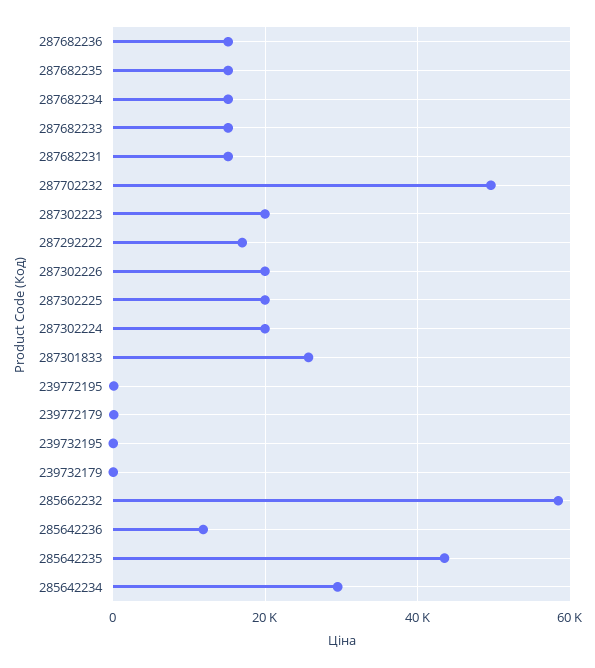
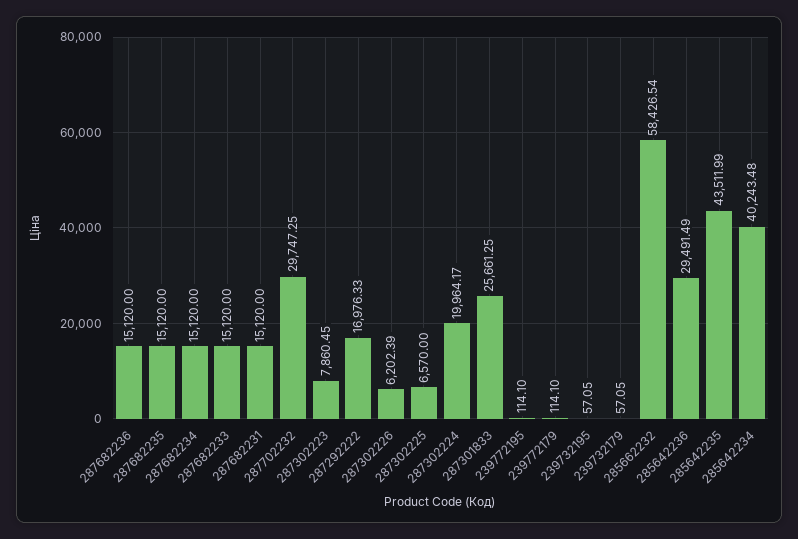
  {
    "287682236": 15120,
    "287682235": 15120,
    "287682234": 15120,
    "287682233": 15120,
    "287682231": 15120,
-   "287702232": 50000,
+   "287702232": 29747.25,
-   "287302223": 20000,
+   "287302223": 7860.45,
    "287292222": 16976.33,
-   "287302226": 20000,
+   "287302226": 6202.39,
-   "287302225": 20000,
+   "287302225": 6570,
    "287302224": 19964.17,
    "287301833": 25661.25,
    "239772195": 114.1,
    "239772179": 114.1,
    "239732195": 57.05,
    "239732179": 57.05,
    "285662232": 58426.54,
-   "285642236": 12000,
+   "285642236": 29491.49,
    "285642235": 43511.99,
-   "285642234": 30000
+   "285642234": 40243.48
  }

